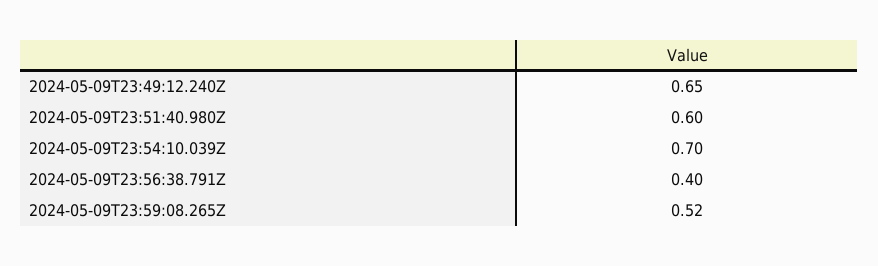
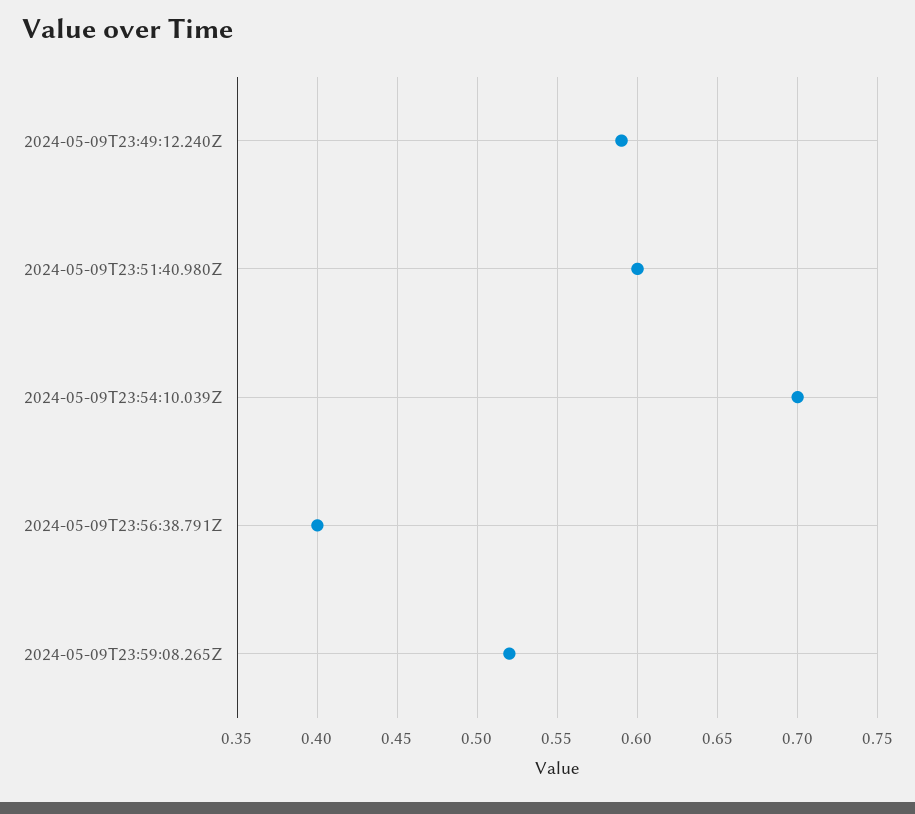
  {
-   "2024-05-09T23:49:12.240Z": 0.65,
+   "2024-05-09T23:49:12.240Z": 0.59,
    "2024-05-09T23:51:40.980Z": 0.6,
    "2024-05-09T23:54:10.039Z": 0.7,
    "2024-05-09T23:56:38.791Z": 0.4,
    "2024-05-09T23:59:08.265Z": 0.52
  }

